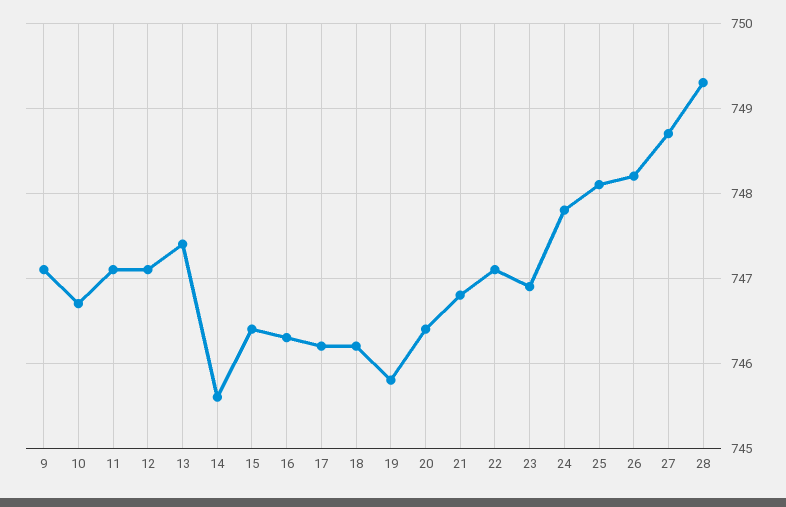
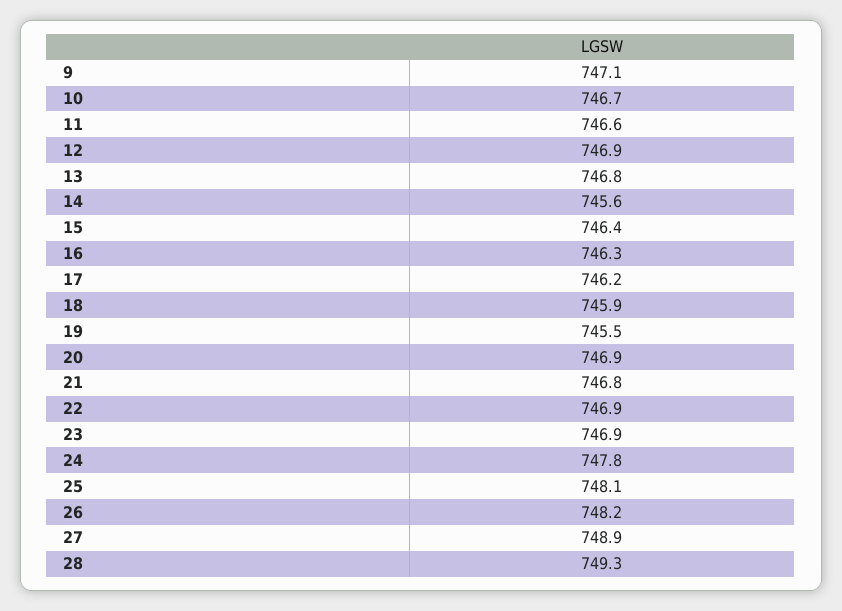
  {
    "9": 747.1,
    "10": 746.7,
-   "11": 747.1,
+   "11": 746.6,
-   "12": 747.1,
+   "12": 746.9,
-   "13": 747.4,
+   "13": 746.8,
    "14": 745.6,
    "15": 746.4,
    "16": 746.3,
    "17": 746.2,
-   "18": 746.2,
+   "18": 745.9,
-   "19": 745.8,
+   "19": 745.5,
-   "20": 746.4,
+   "20": 746.9,
    "21": 746.8,
-   "22": 747.1,
+   "22": 746.9,
    "23": 746.9,
    "24": 747.8,
    "25": 748.1,
    "26": 748.2,
-   "27": 748.7,
+   "27": 748.9,
    "28": 749.3
  }

